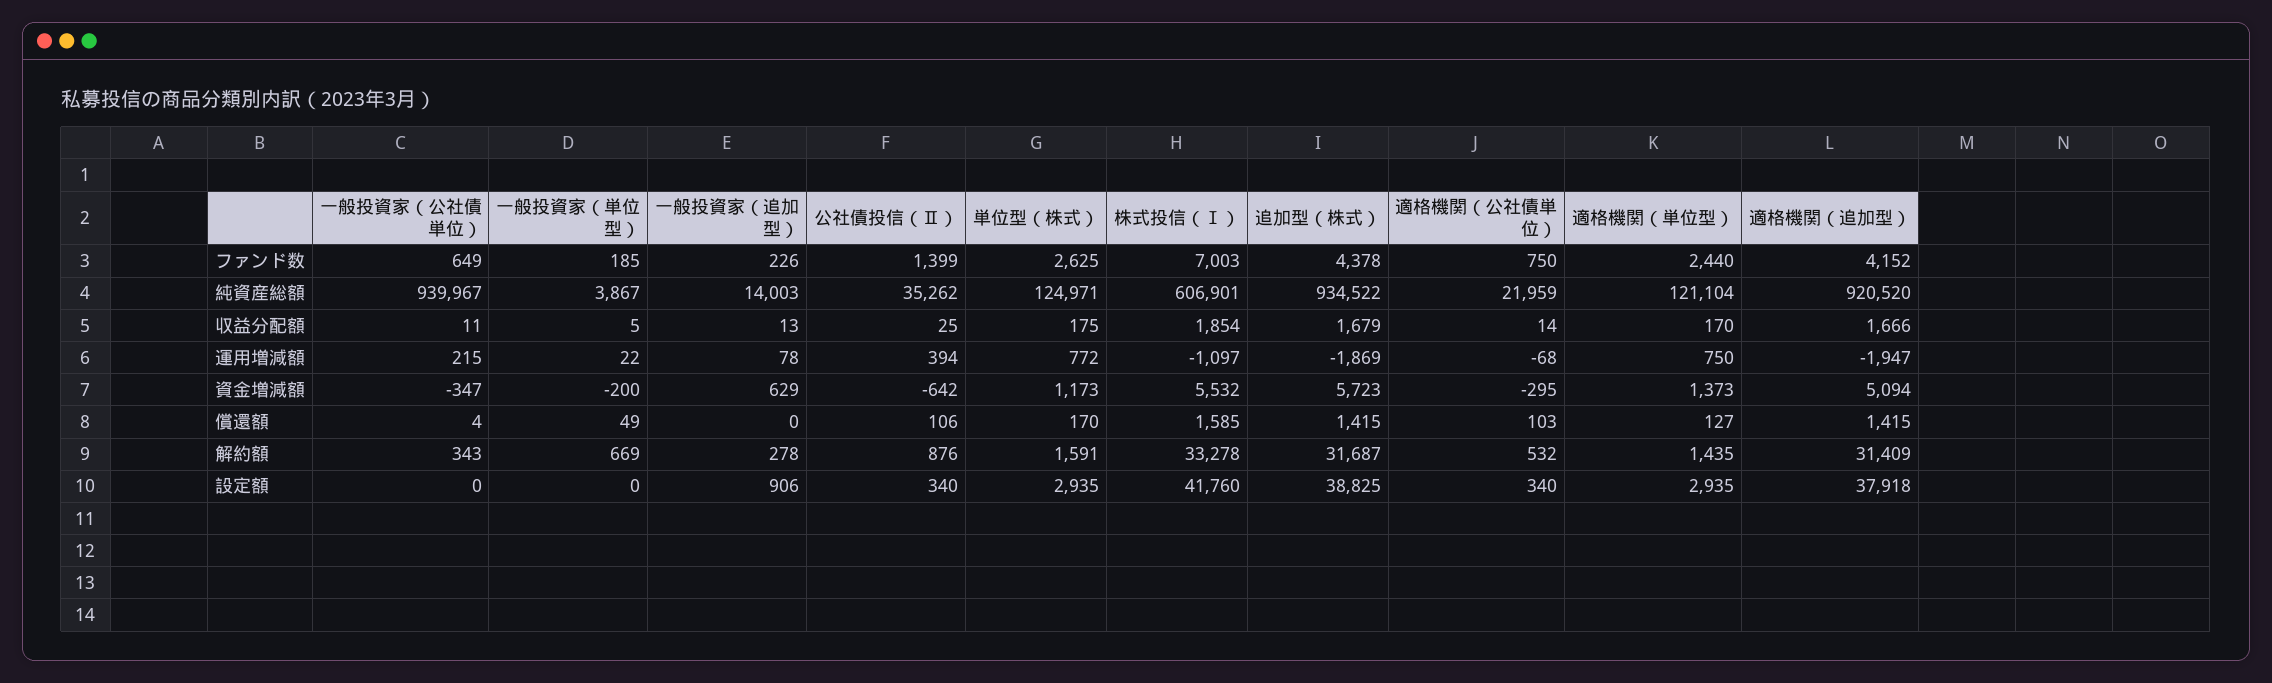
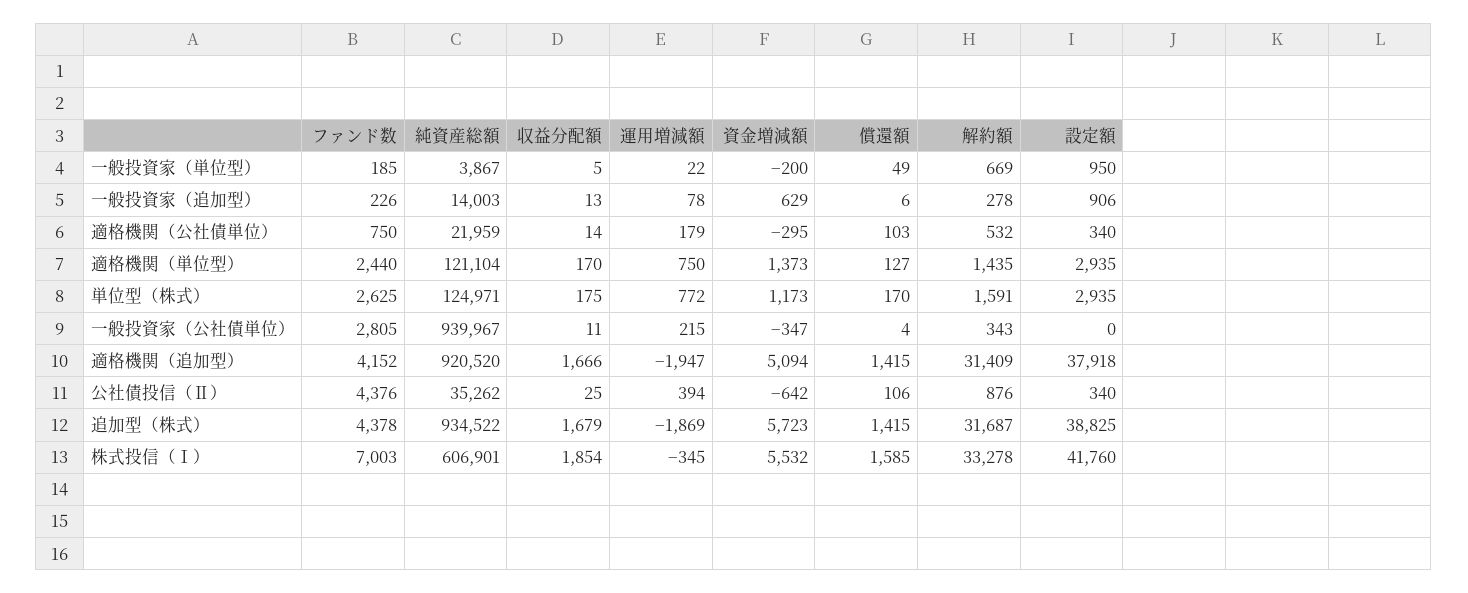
  {
    "一般投資家（公社債単位）": {
-     "ファンド数": 649,
+     "ファンド数": 2805,
      "純資産総額": 939967,
      "収益分配額": 11,
      "運用増減額": 215,
      "資金増減額": -347,
      "償還額": 4,
      "解約額": 343,
      "設定額": 0
    },
    "一般投資家（単位型）": {
      "ファンド数": 185,
      "純資産総額": 3867,
      "収益分配額": 5,
      "運用増減額": 22,
      "資金増減額": -200,
      "償還額": 49,
      "解約額": 669,
-     "設定額": 0
+     "設定額": 950
    },
    "一般投資家（追加型）": {
      "ファンド数": 226,
      "純資産総額": 14003,
      "収益分配額": 13,
      "運用増減額": 78,
      "資金増減額": 629,
-     "償還額": 0,
+     "償還額": 6,
      "解約額": 278,
      "設定額": 906
    },
    "公社債投信（Ⅱ）": {
-     "ファンド数": 1399,
+     "ファンド数": 4376,
      "純資産総額": 35262,
      "収益分配額": 25,
      "運用増減額": 394,
      "資金増減額": -642,
      "償還額": 106,
      "解約額": 876,
      "設定額": 340
    },
    "単位型（株式）": {
      "ファンド数": 2625,
      "純資産総額": 124971,
      "収益分配額": 175,
      "運用増減額": 772,
      "資金増減額": 1173,
      "償還額": 170,
      "解約額": 1591,
      "設定額": 2935
    },
    "株式投信（Ⅰ）": {
      "ファンド数": 7003,
      "純資産総額": 606901,
      "収益分配額": 1854,
-     "運用増減額": -1097,
+     "運用増減額": -345,
      "資金増減額": 5532,
      "償還額": 1585,
      "解約額": 33278,
      "設定額": 41760
    },
    "追加型（株式）": {
      "ファンド数": 4378,
      "純資産総額": 934522,
      "収益分配額": 1679,
      "運用増減額": -1869,
      "資金増減額": 5723,
      "償還額": 1415,
      "解約額": 31687,
      "設定額": 38825
    },
    "適格機関（公社債単位）": {
      "ファンド数": 750,
      "純資産総額": 21959,
      "収益分配額": 14,
-     "運用増減額": -68,
+     "運用増減額": 179,
      "資金増減額": -295,
      "償還額": 103,
      "解約額": 532,
      "設定額": 340
    },
    "適格機関（単位型）": {
      "ファンド数": 2440,
      "純資産総額": 121104,
      "収益分配額": 170,
      "運用増減額": 750,
      "資金増減額": 1373,
      "償還額": 127,
      "解約額": 1435,
      "設定額": 2935
    },
    "適格機関（追加型）": {
      "ファンド数": 4152,
      "純資産総額": 920520,
      "収益分配額": 1666,
      "運用増減額": -1947,
      "資金増減額": 5094,
      "償還額": 1415,
      "解約額": 31409,
      "設定額": 37918
    }
  }

